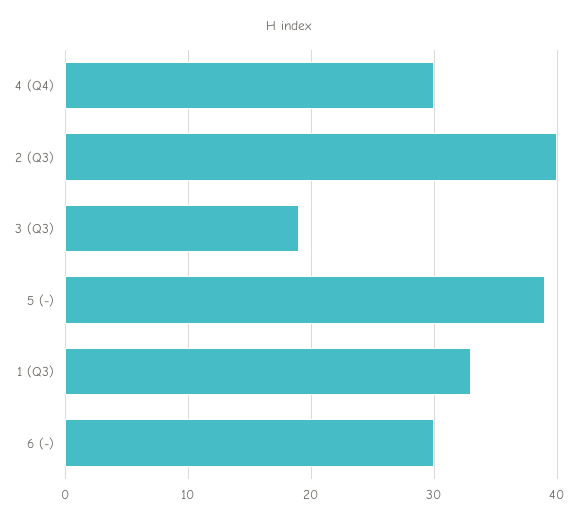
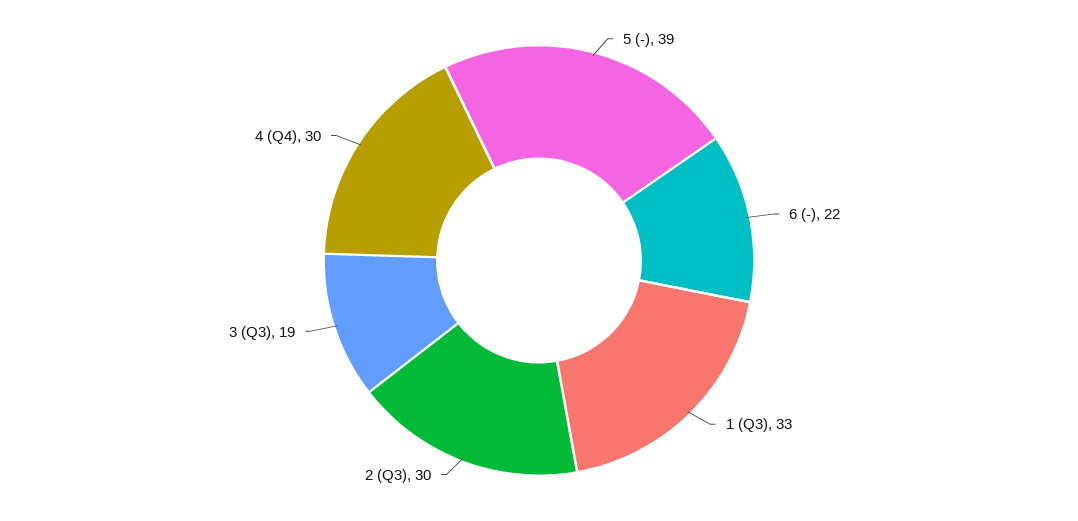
  {
    "4 (Q4)": 30,
-   "2 (Q3)": 40,
+   "2 (Q3)": 30,
    "3 (Q3)": 19,
    "5 (-)": 39,
    "1 (Q3)": 33,
-   "6 (-)": 30
+   "6 (-)": 22
  }

